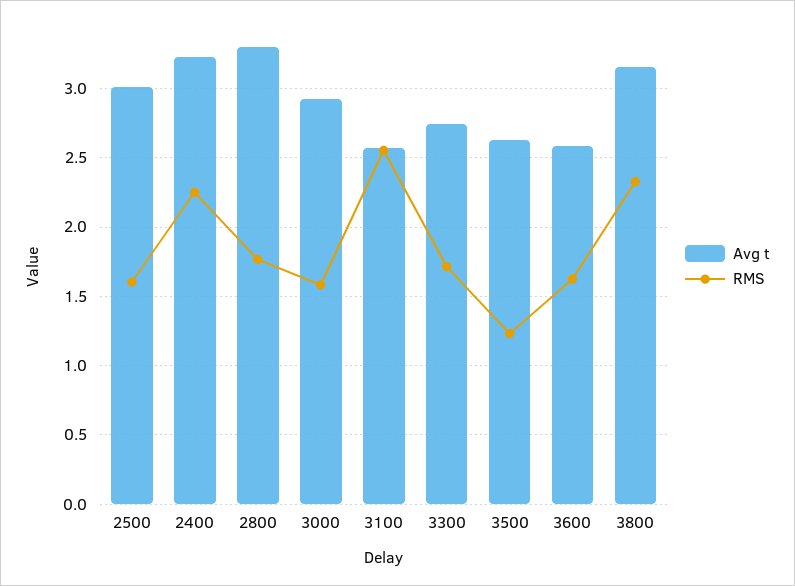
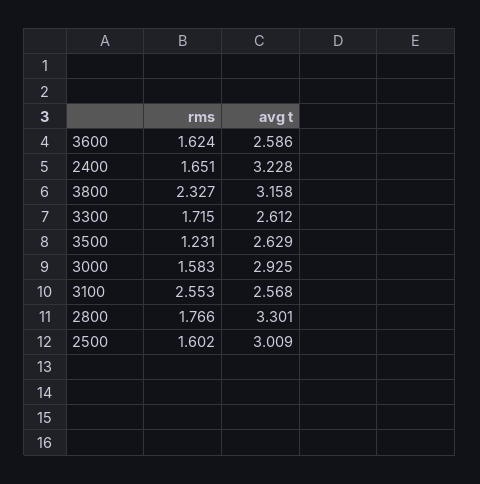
  {
    "Avg t": {
      "2500": 3.009,
      "2400": 3.228,
      "2800": 3.301,
      "3000": 2.925,
      "3100": 2.568,
-     "3300": 2.75,
+     "3300": 2.612,
      "3500": 2.629,
      "3600": 2.586,
      "3800": 3.158
    },
    "RMS": {
      "2500": 1.602,
-     "2400": 2.25,
+     "2400": 1.651,
      "2800": 1.766,
      "3000": 1.583,
      "3100": 2.553,
      "3300": 1.715,
      "3500": 1.231,
      "3600": 1.624,
      "3800": 2.327
    }
  }

